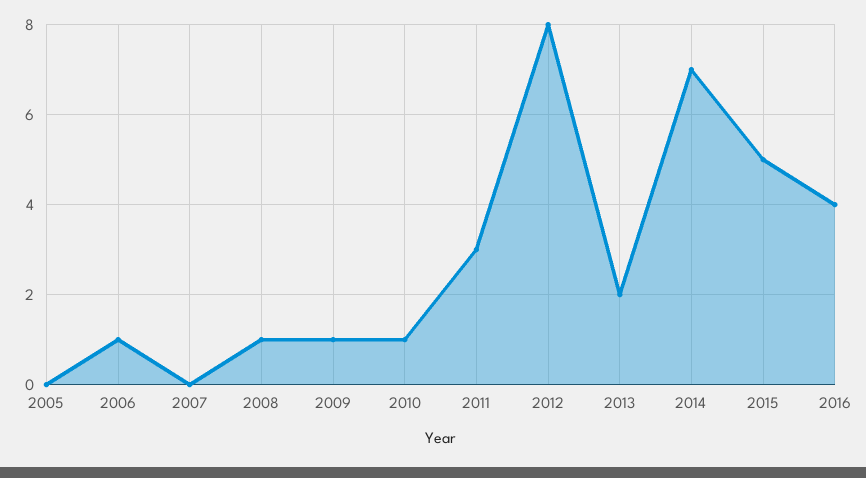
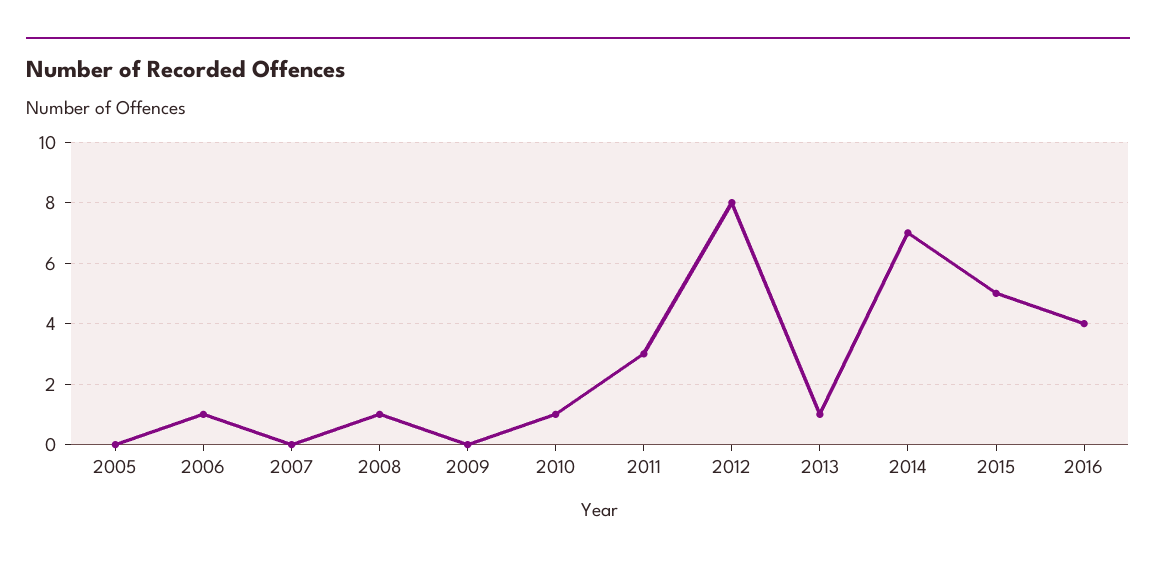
  {
    "2005": 0,
    "2006": 1,
    "2007": 0,
    "2008": 1,
-   "2009": 1,
+   "2009": 0,
    "2010": 1,
    "2011": 3,
    "2012": 8,
-   "2013": 2,
+   "2013": 1,
    "2014": 7,
    "2015": 5,
    "2016": 4
  }

